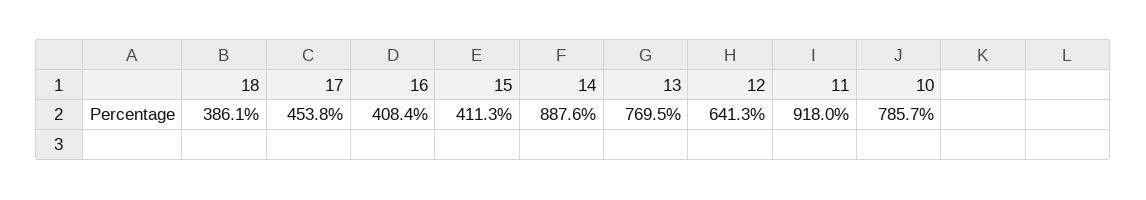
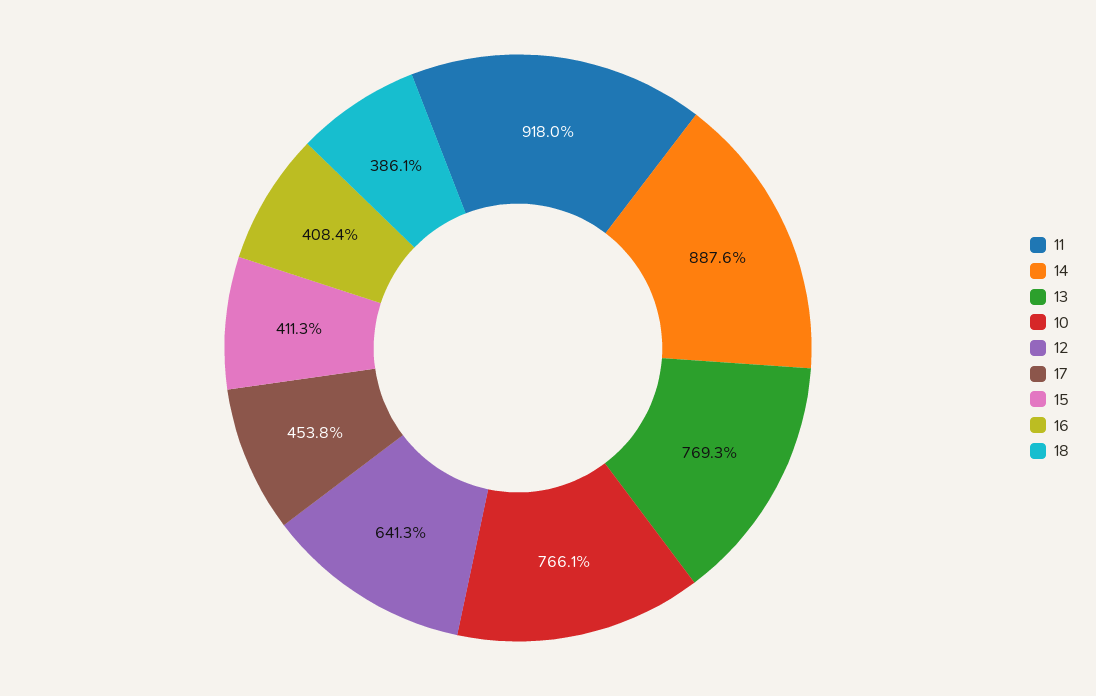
  {
    "18": 386.1,
    "17": 453.8,
    "16": 408.4,
    "15": 411.3,
    "14": 887.6,
-   "13": 769.5,
+   "13": 769.3,
    "12": 641.3,
    "11": 918,
-   "10": 785.7
+   "10": 766.1
  }

